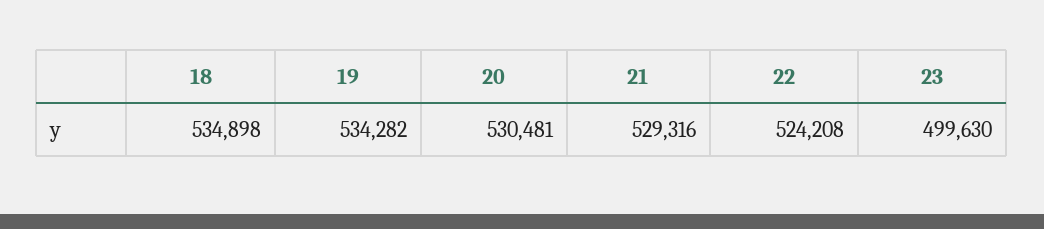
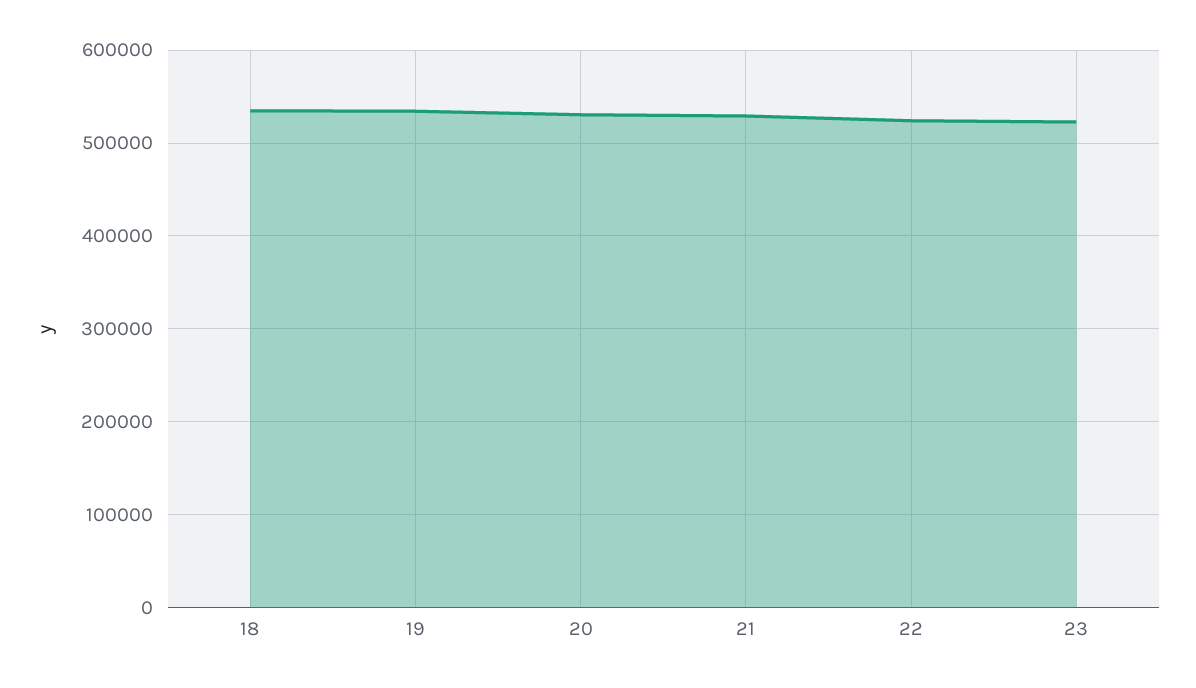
  {
    "18": 534898,
    "19": 534282,
    "20": 530481,
    "21": 529316,
    "22": 524208,
-   "23": 499630
+   "23": 520000
  }

